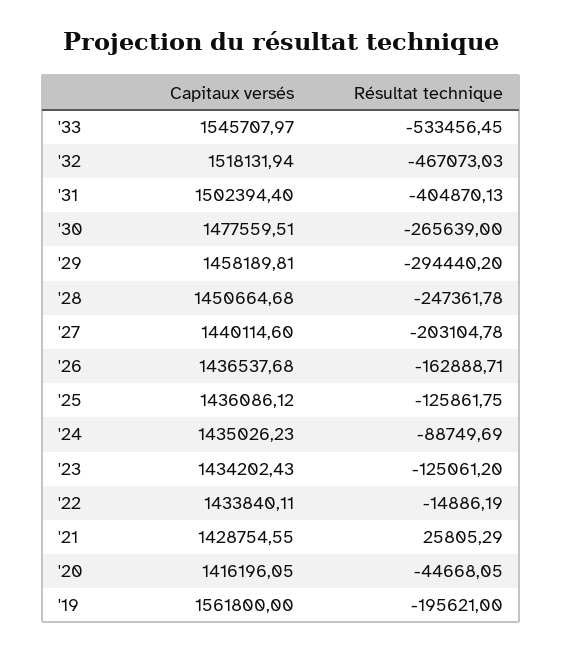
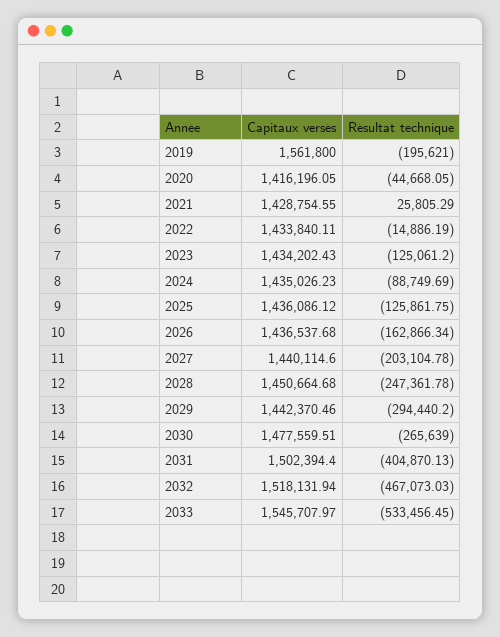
  {
    "Capitaux versés": {
      "'33": 1545707.97,
      "'32": 1518131.94,
      "'31": 1502394.4,
      "'30": 1477559.51,
-     "'29": 1458189.81,
+     "'29": 1442370.46,
      "'28": 1450664.68,
      "'27": 1440114.6,
      "'26": 1436537.68,
      "'25": 1436086.12,
      "'24": 1435026.23,
      "'23": 1434202.43,
      "'22": 1433840.11,
      "'21": 1428754.55,
      "'20": 1416196.05,
      "'19": 1561800
    },
    "Résultat technique": {
      "'33": -533456.45,
      "'32": -467073.03,
      "'31": -404870.13,
      "'30": -265639,
      "'29": -294440.2,
      "'28": -247361.78,
      "'27": -203104.78,
-     "'26": -162888.71,
+     "'26": -162866.34,
      "'25": -125861.75,
      "'24": -88749.69,
      "'23": -125061.2,
      "'22": -14886.19,
      "'21": 25805.29,
      "'20": -44668.05,
      "'19": -195621
    }
  }

